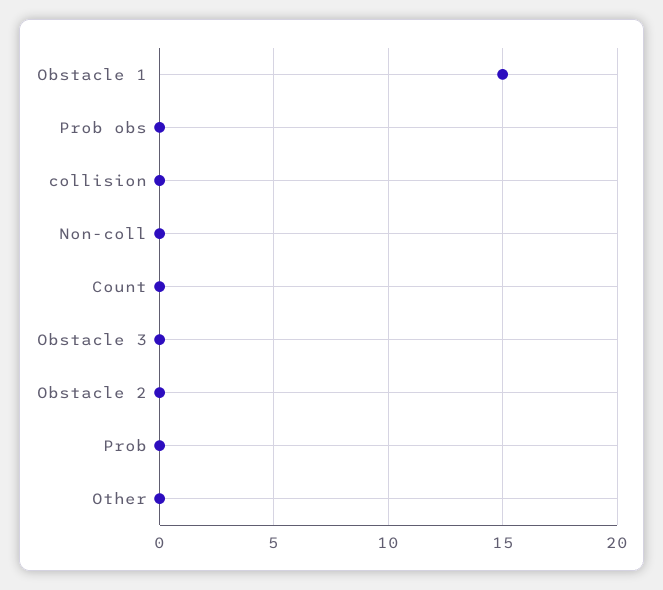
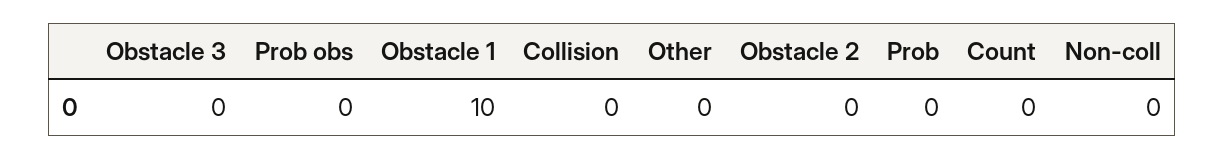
  {
-   "Obstacle 1": 15,
+   "Obstacle 1": 10,
    "Prob obs": 0,
    "collision": 0,
    "Non-coll": 0,
    "Count": 0,
    "Obstacle 3": 0,
    "Obstacle 2": 0,
    "Prob": 0,
    "Other": 0
  }

